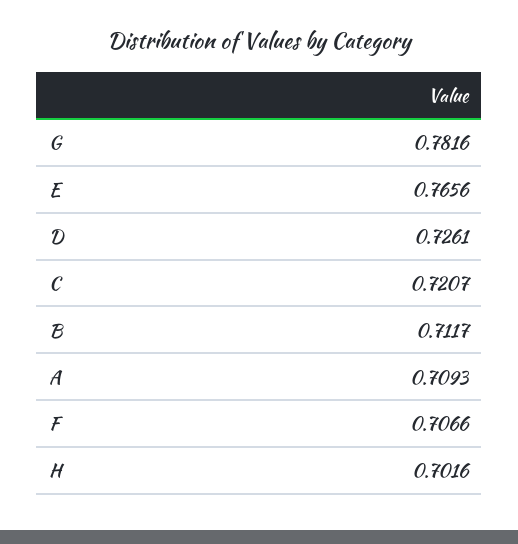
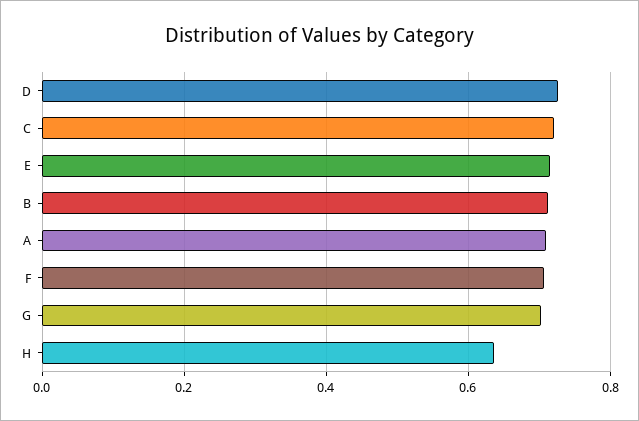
  {
-   "G": 0.7816,
+   "G": 0.7,
-   "E": 0.7656,
+   "E": 0.72,
    "D": 0.7261,
    "C": 0.7207,
    "B": 0.7117,
    "A": 0.7093,
    "F": 0.7066,
-   "H": 0.7016
+   "H": 0.64
  }

